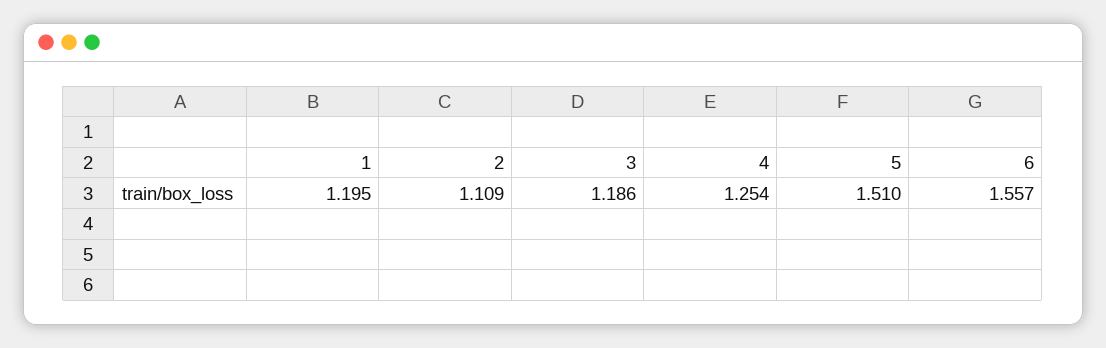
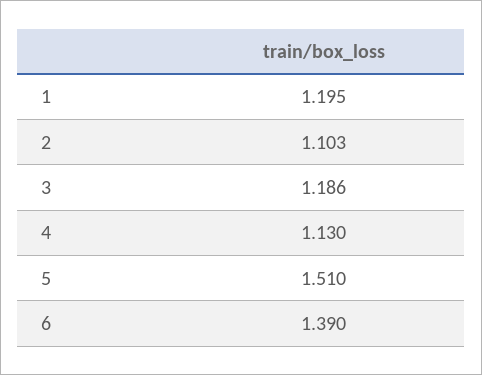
  {
    "1": 1.195,
-   "2": 1.109,
+   "2": 1.103,
    "3": 1.186,
-   "4": 1.254,
+   "4": 1.13,
    "5": 1.51,
-   "6": 1.557
+   "6": 1.39
  }

